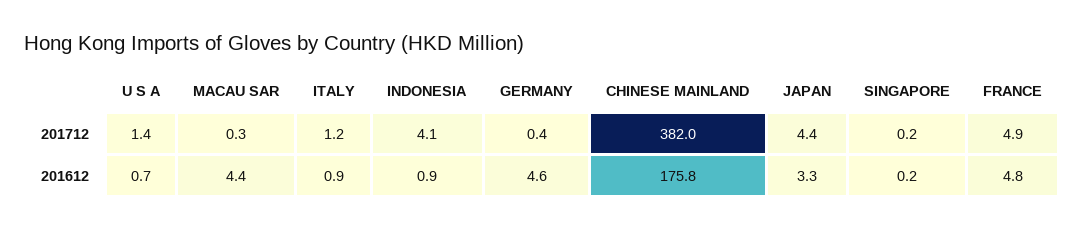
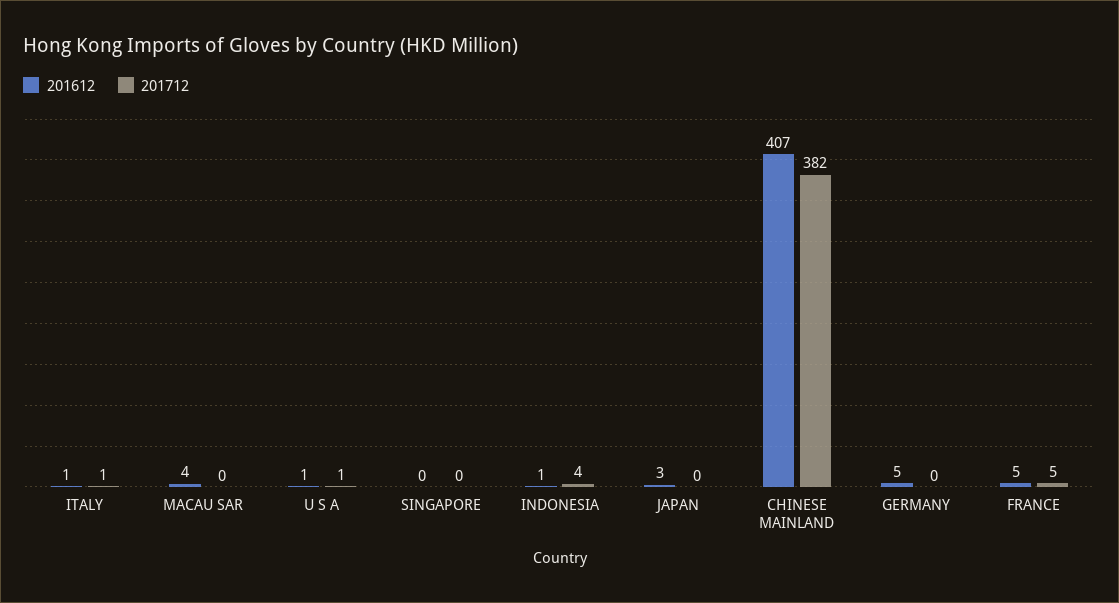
  {
    "201712": {
      "U S A": 1.4,
      "MACAU SAR": 0.3,
      "ITALY": 1.2,
      "INDONESIA": 4.1,
      "GERMANY": 0.4,
      "CHINESE MAINLAND": 382,
-     "JAPAN": 4.4,
+     "JAPAN": 0,
      "SINGAPORE": 0.2,
      "FRANCE": 4.9
    },
    "201612": {
      "U S A": 0.7,
      "MACAU SAR": 4.4,
      "ITALY": 0.9,
      "INDONESIA": 0.9,
      "GERMANY": 4.6,
-     "CHINESE MAINLAND": 175.8,
+     "CHINESE MAINLAND": 407,
      "JAPAN": 3.3,
      "SINGAPORE": 0.2,
      "FRANCE": 4.8
    }
  }

